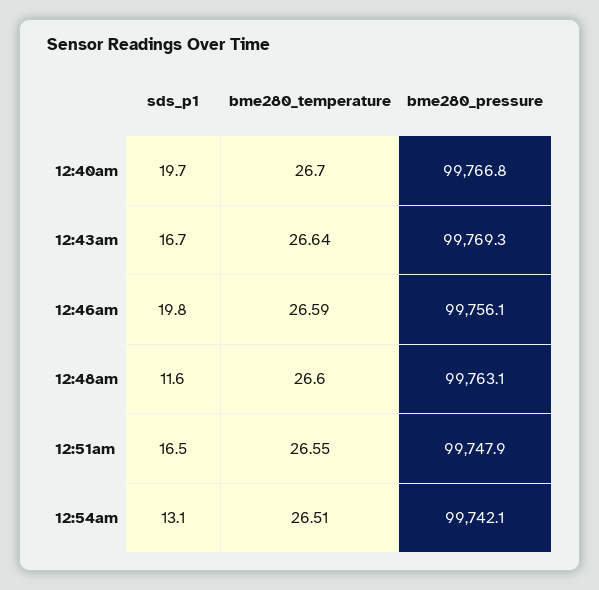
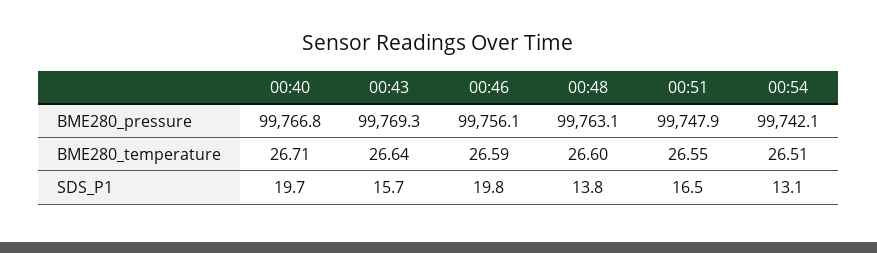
  {
    "sds_p1": {
      "12:40am": 19.7,
-     "12:43am": 16.7,
+     "12:43am": 15.7,
      "12:46am": 19.8,
-     "12:48am": 11.6,
+     "12:48am": 13.8,
      "12:51am": 16.5,
      "12:54am": 13.1
    },
    "bme280_temperature": {
-     "12:40am": 26.7,
+     "12:40am": 26.71,
      "12:43am": 26.64,
      "12:46am": 26.59,
      "12:48am": 26.6,
      "12:51am": 26.55,
      "12:54am": 26.51
    },
    "bme280_pressure": {
      "12:40am": 99766.8,
      "12:43am": 99769.3,
      "12:46am": 99756.1,
      "12:48am": 99763.1,
      "12:51am": 99747.9,
      "12:54am": 99742.1
    }
  }

